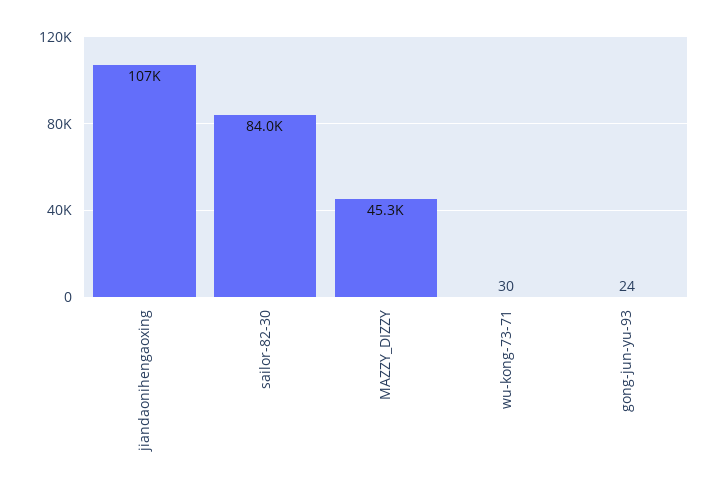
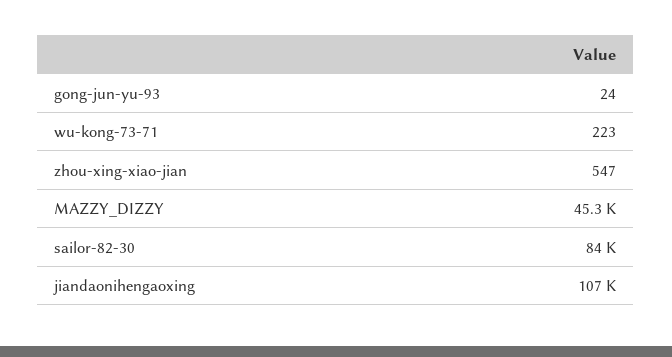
  {
    "jiandaonihengaoxing": 107000,
    "sailor-82-30": 84000,
    "MAZZY_DIZZY": 45300,
-   "wu-kong-73-71": 30,
+   "wu-kong-73-71": 223,
-   "gong-jun-yu-93": 24
+   "gong-jun-yu-93": 24,
+   "zhou-xing-xiao-jian": 547
  }

